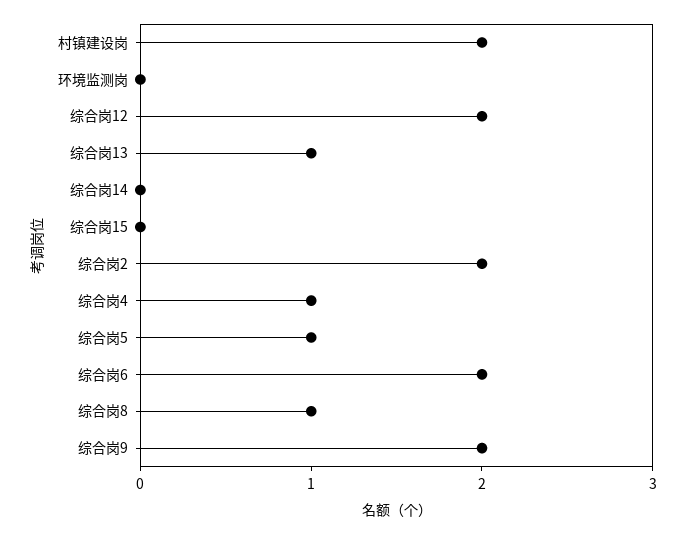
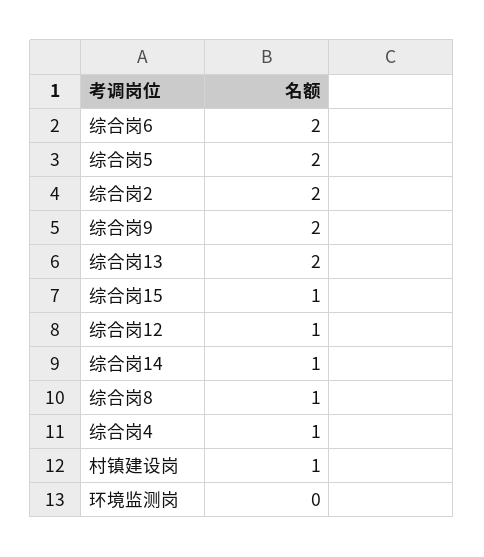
  {
-   "村镇建设岗": 2,
+   "村镇建设岗": 1,
    "环境监测岗": 0,
-   "综合岗12": 2,
+   "综合岗12": 1,
-   "综合岗13": 1,
+   "综合岗13": 2,
-   "综合岗14": 0,
+   "综合岗14": 1,
-   "综合岗15": 0,
+   "综合岗15": 1,
    "综合岗2": 2,
    "综合岗4": 1,
-   "综合岗5": 1,
+   "综合岗5": 2,
    "综合岗6": 2,
    "综合岗8": 1,
    "综合岗9": 2
  }

